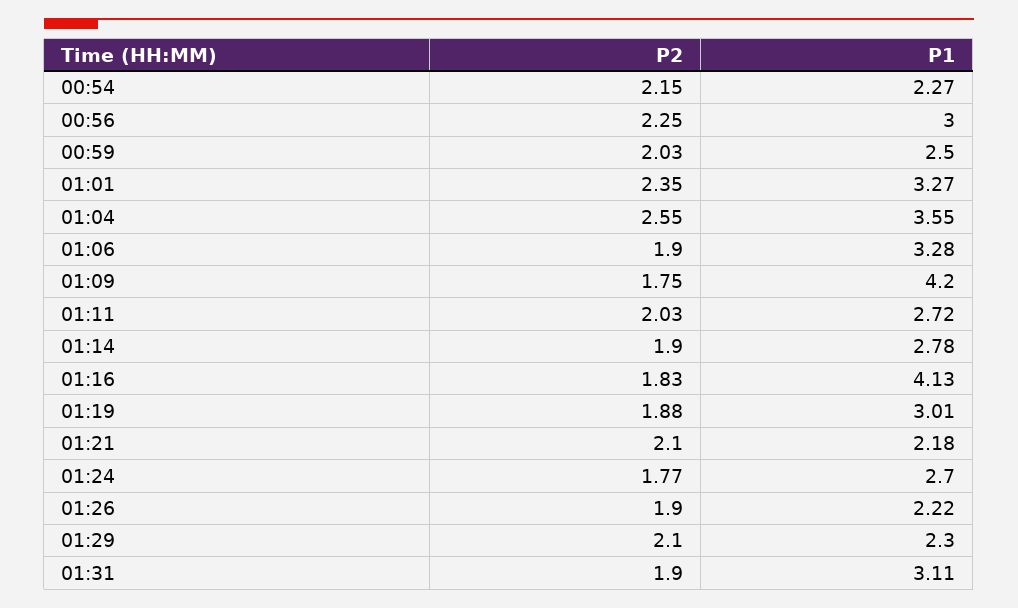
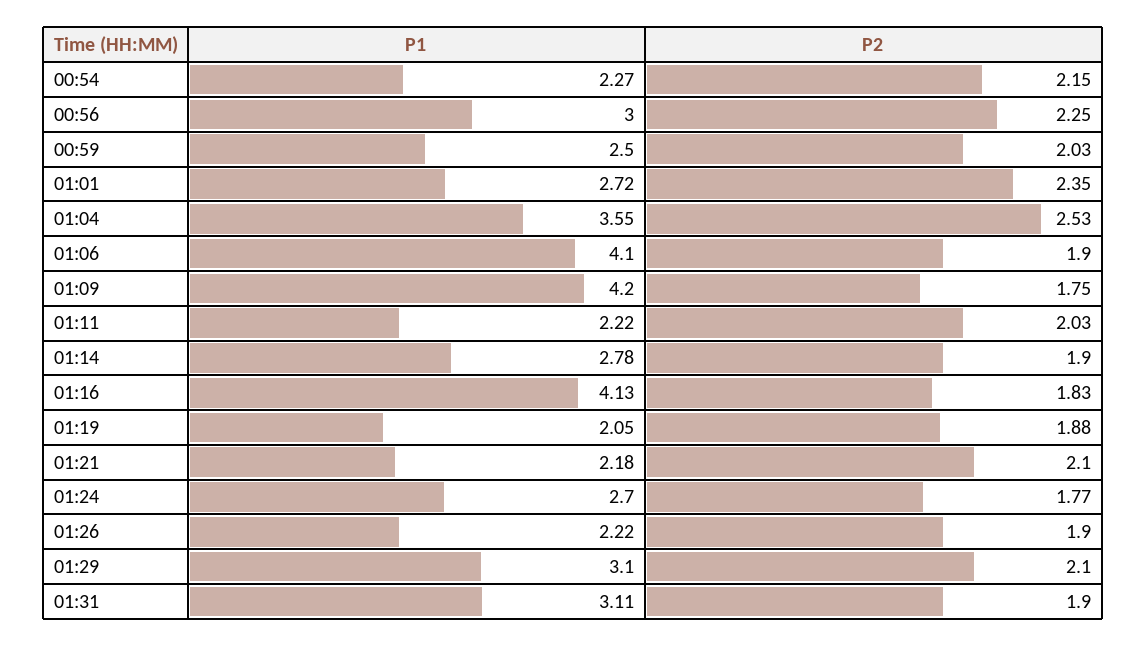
  {
    "P2": {
      "00:54": 2.15,
      "00:56": 2.25,
      "00:59": 2.03,
      "01:01": 2.35,
-     "01:04": 2.55,
+     "01:04": 2.53,
      "01:06": 1.9,
      "01:09": 1.75,
      "01:11": 2.03,
      "01:14": 1.9,
      "01:16": 1.83,
      "01:19": 1.88,
      "01:21": 2.1,
      "01:24": 1.77,
      "01:26": 1.9,
      "01:29": 2.1,
      "01:31": 1.9
    },
    "P1": {
      "00:54": 2.27,
      "00:56": 3,
      "00:59": 2.5,
-     "01:01": 3.27,
+     "01:01": 2.72,
      "01:04": 3.55,
-     "01:06": 3.28,
+     "01:06": 4.1,
      "01:09": 4.2,
-     "01:11": 2.72,
+     "01:11": 2.22,
      "01:14": 2.78,
      "01:16": 4.13,
-     "01:19": 3.01,
+     "01:19": 2.05,
      "01:21": 2.18,
      "01:24": 2.7,
      "01:26": 2.22,
-     "01:29": 2.3,
+     "01:29": 3.1,
      "01:31": 3.11
    }
  }

